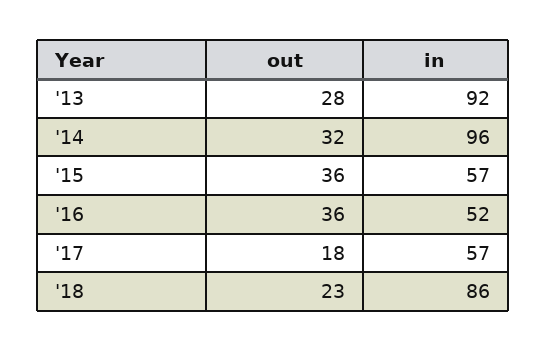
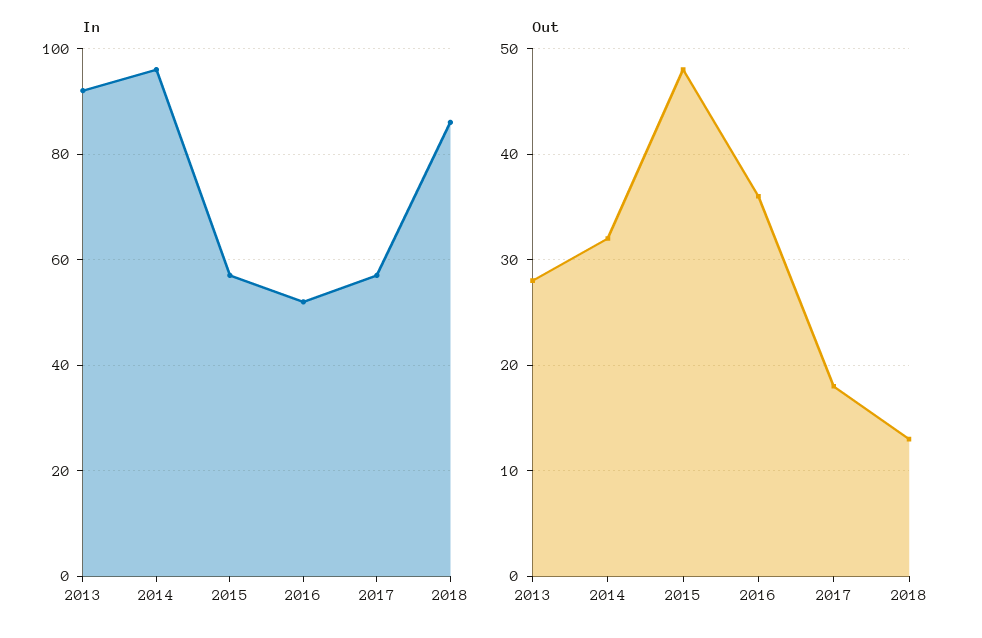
  {
    "out": {
      "'13": 28,
      "'14": 32,
-     "'15": 36,
+     "'15": 48,
      "'16": 36,
      "'17": 18,
-     "'18": 23
+     "'18": 13
    },
    "in": {
      "'13": 92,
      "'14": 96,
      "'15": 57,
      "'16": 52,
      "'17": 57,
      "'18": 86
    }
  }

